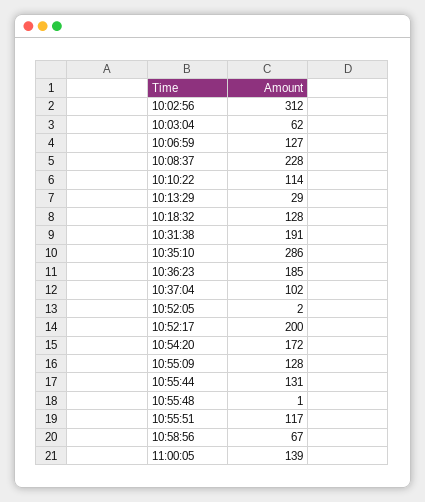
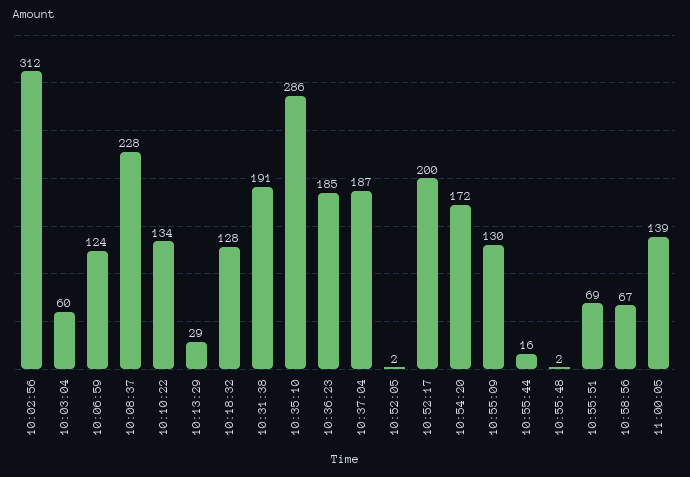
  {
    "10:02:56": 312,
-   "10:03:04": 62,
+   "10:03:04": 60,
-   "10:06:59": 127,
+   "10:06:59": 124,
    "10:08:37": 228,
-   "10:10:22": 114,
+   "10:10:22": 134,
    "10:13:29": 29,
    "10:18:32": 128,
    "10:31:38": 191,
    "10:35:10": 286,
    "10:36:23": 185,
-   "10:37:04": 102,
+   "10:37:04": 187,
    "10:52:05": 2,
    "10:52:17": 200,
    "10:54:20": 172,
-   "10:55:09": 128,
+   "10:55:09": 130,
-   "10:55:44": 131,
+   "10:55:44": 16,
-   "10:55:48": 1,
+   "10:55:48": 2,
-   "10:55:51": 117,
+   "10:55:51": 69,
    "10:58:56": 67,
    "11:00:05": 139
  }

